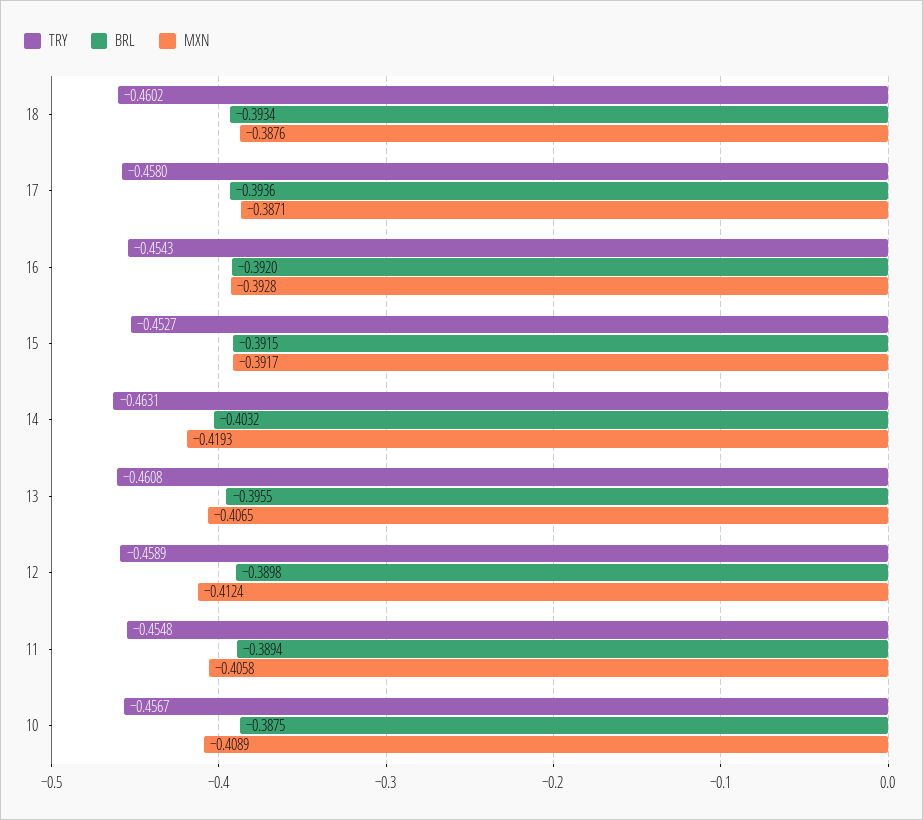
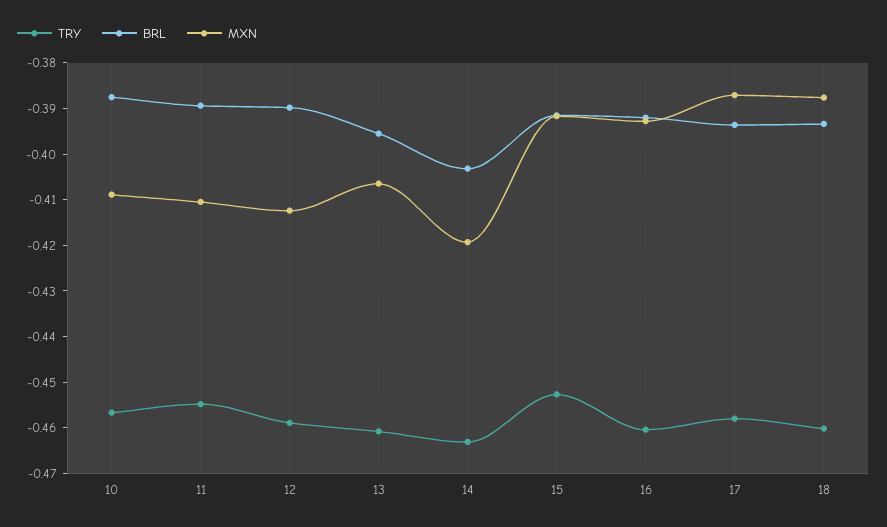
  {
    "TRY": {
      "18": -0.4602,
      "17": -0.458,
-     "16": -0.4543,
+     "16": -0.46,
      "15": -0.4527,
      "14": -0.4631,
      "13": -0.4608,
      "12": -0.4589,
      "11": -0.4548,
      "10": -0.4567
    },
    "BRL": {
      "18": -0.3934,
      "17": -0.3936,
      "16": -0.392,
      "15": -0.3915,
      "14": -0.4032,
      "13": -0.3955,
      "12": -0.3898,
      "11": -0.3894,
      "10": -0.3875
    },
    "MXN": {
      "18": -0.3876,
      "17": -0.3871,
      "16": -0.3928,
      "15": -0.3917,
      "14": -0.4193,
      "13": -0.4065,
      "12": -0.4124,
-     "11": -0.4058,
+     "11": -0.41,
      "10": -0.4089
    }
  }

